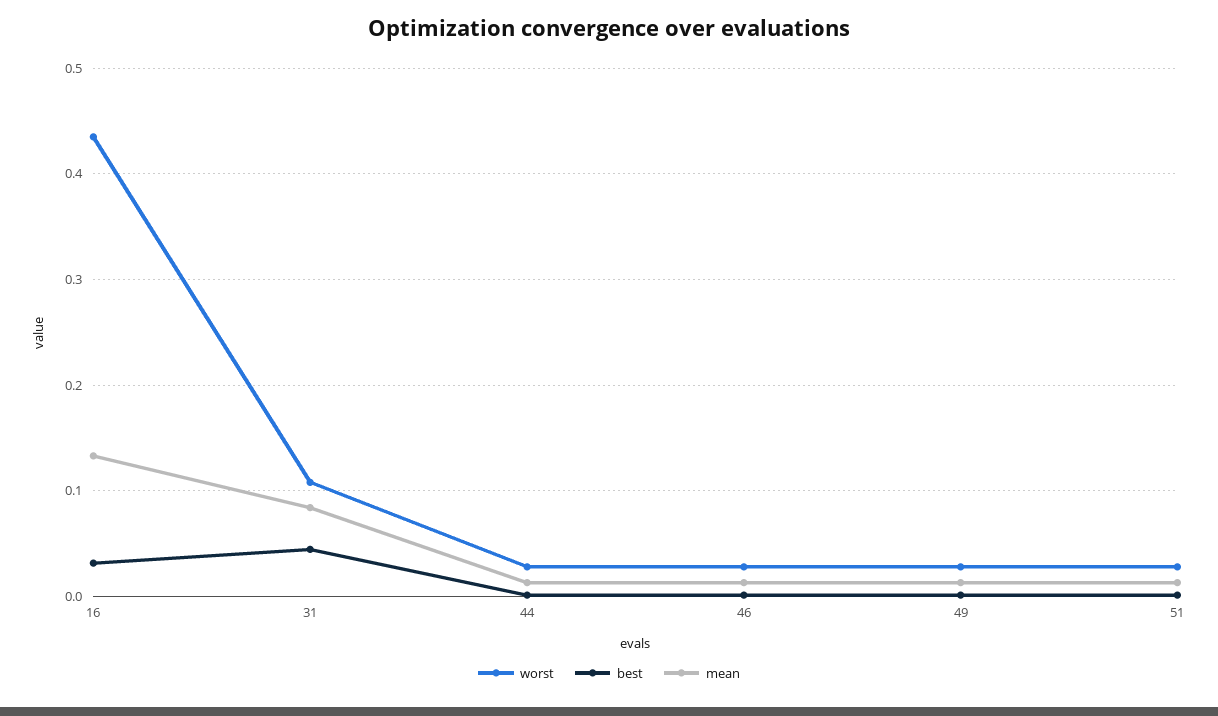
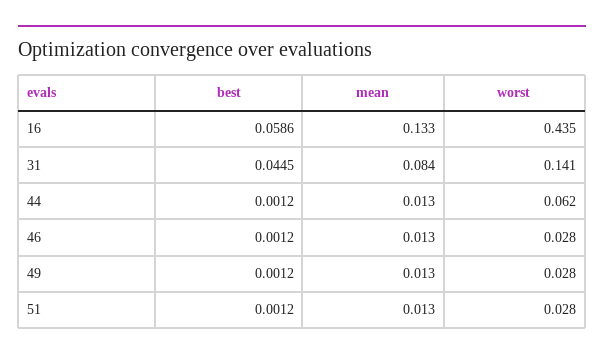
  {
    "worst": {
      "16": 0.435,
-     "31": 0.11,
+     "31": 0.141,
-     "44": 0.03,
+     "44": 0.062,
      "46": 0.028,
      "49": 0.028,
      "51": 0.028
    },
    "best": {
-     "16": 0.03,
+     "16": 0.0586,
      "31": 0.0445,
      "44": 0.0012,
      "46": 0.0012,
      "49": 0.0012,
      "51": 0.0012
    },
    "mean": {
      "16": 0.133,
      "31": 0.084,
      "44": 0.013,
      "46": 0.013,
      "49": 0.013,
      "51": 0.013
    }
  }

